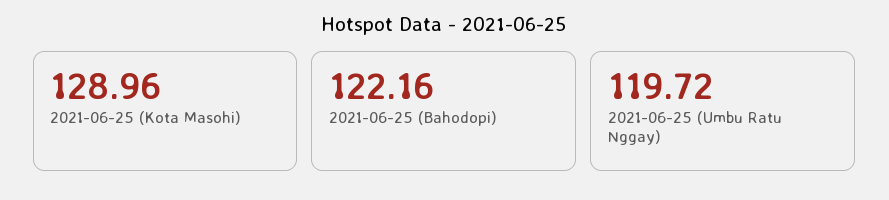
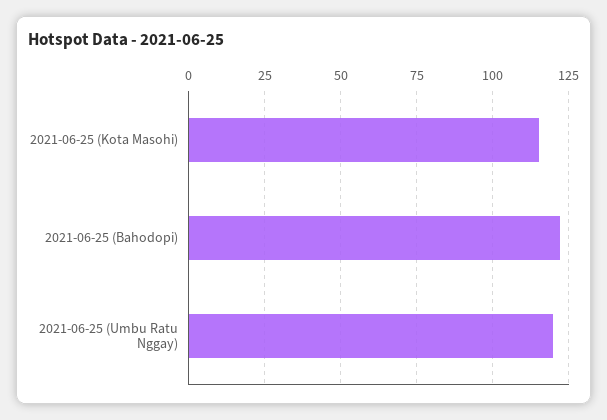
  {
-   "2021-06-25 (Kota Masohi)": 128.96,
+   "2021-06-25 (Kota Masohi)": 115,
    "2021-06-25 (Bahodopi)": 122.16,
    "2021-06-25 (Umbu Ratu Nggay)": 119.72
  }

